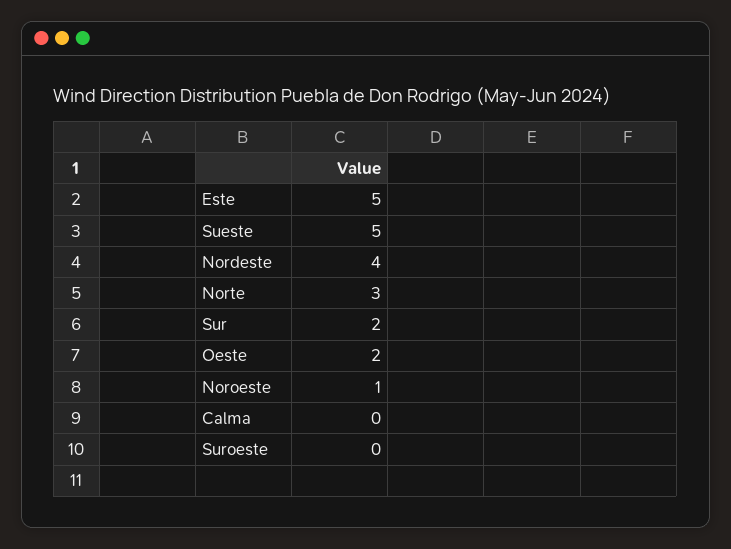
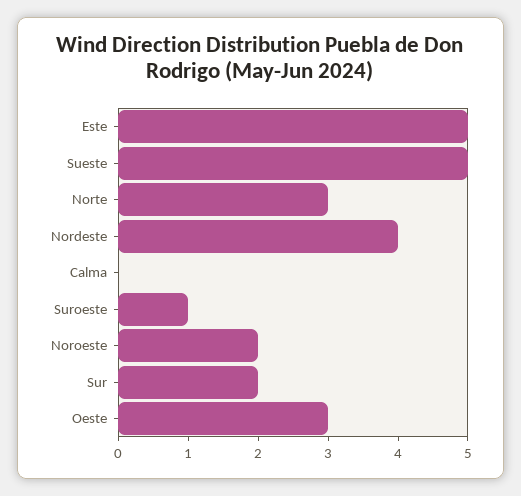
  {
    "Este": 5,
    "Sueste": 5,
    "Nordeste": 4,
    "Norte": 3,
    "Sur": 2,
-   "Oeste": 2,
+   "Oeste": 3,
-   "Noroeste": 1,
+   "Noroeste": 2,
    "Calma": 0,
-   "Suroeste": 0
+   "Suroeste": 1
  }

